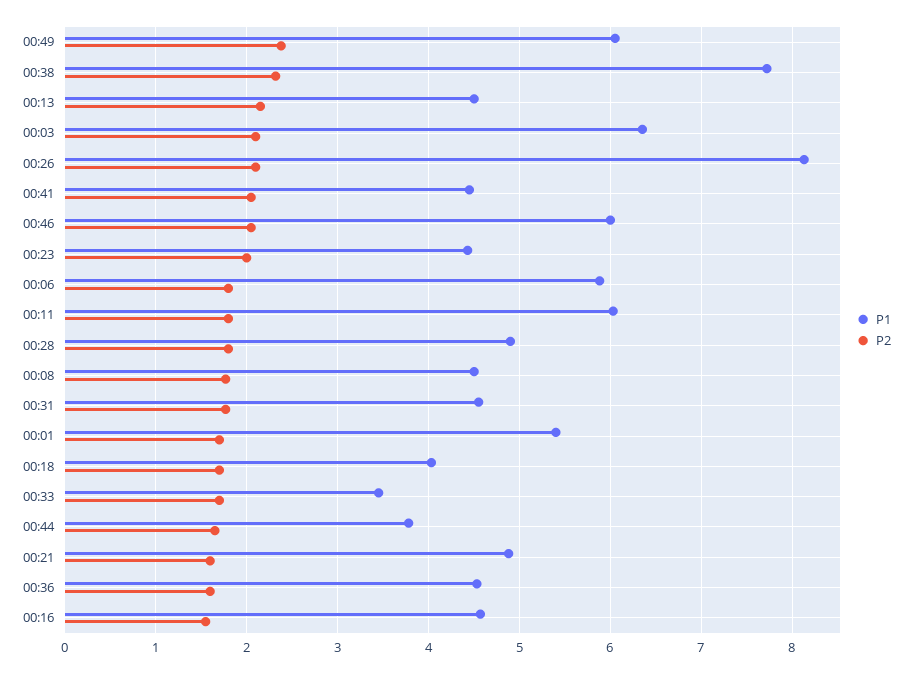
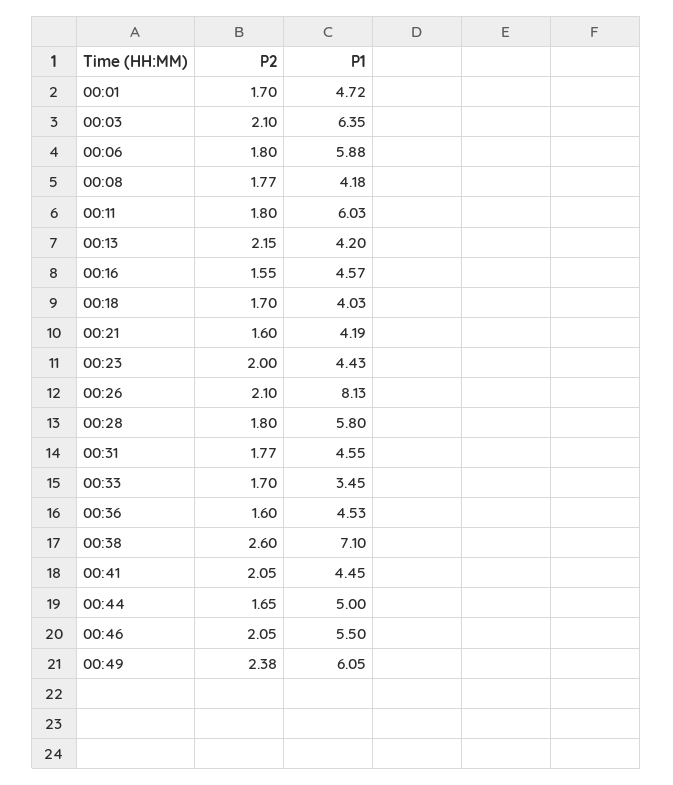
  {
    "P1": {
      "00:49": 6.05,
-     "00:38": 7.7,
+     "00:38": 7.1,
-     "00:13": 4.5,
+     "00:13": 4.2,
      "00:03": 6.35,
      "00:26": 8.13,
      "00:41": 4.45,
-     "00:46": 6,
+     "00:46": 5.5,
      "00:23": 4.43,
      "00:06": 5.88,
      "00:11": 6.03,
-     "00:28": 4.9,
+     "00:28": 5.8,
-     "00:08": 4.5,
+     "00:08": 4.18,
      "00:31": 4.55,
-     "00:01": 5.4,
+     "00:01": 4.72,
      "00:18": 4.03,
      "00:33": 3.45,
-     "00:44": 3.8,
+     "00:44": 5,
-     "00:21": 4.9,
+     "00:21": 4.19,
      "00:36": 4.53,
      "00:16": 4.57
    },
    "P2": {
      "00:49": 2.38,
-     "00:38": 2.3,
+     "00:38": 2.6,
      "00:13": 2.15,
      "00:03": 2.1,
      "00:26": 2.1,
      "00:41": 2.05,
      "00:46": 2.05,
      "00:23": 2,
      "00:06": 1.8,
      "00:11": 1.8,
      "00:28": 1.8,
      "00:08": 1.77,
      "00:31": 1.77,
      "00:01": 1.7,
      "00:18": 1.7,
      "00:33": 1.7,
      "00:44": 1.65,
      "00:21": 1.6,
      "00:36": 1.6,
      "00:16": 1.55
    }
  }

